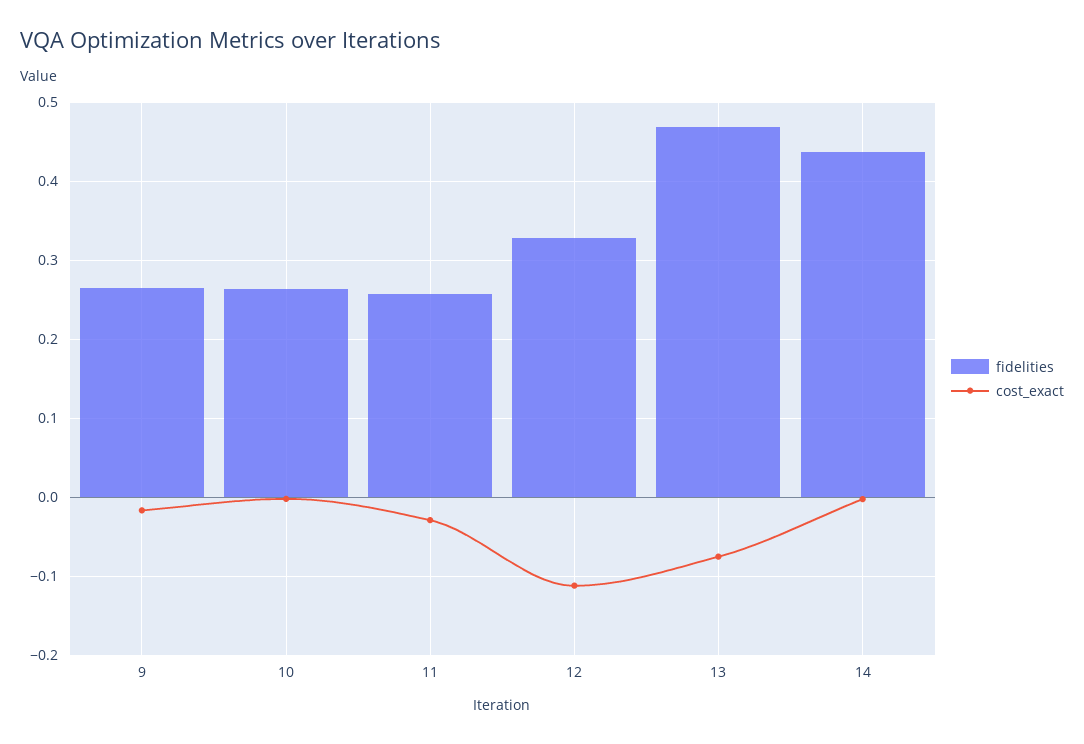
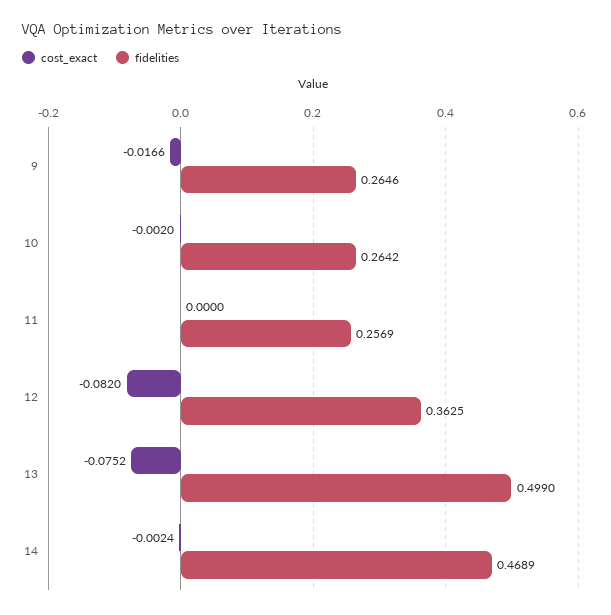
  {
    "fidelities": {
      "9": 0.2646,
      "10": 0.2642,
      "11": 0.2569,
-     "12": 0.33,
+     "12": 0.3625,
-     "13": 0.47,
+     "13": 0.499,
-     "14": 0.44
+     "14": 0.4689
    },
    "cost_exact": {
      "9": -0.0166,
      "10": -0.002,
-     "11": -0.03,
+     "11": 0,
-     "12": -0.11,
+     "12": -0.082,
      "13": -0.0752,
      "14": -0.0024
    }
  }

